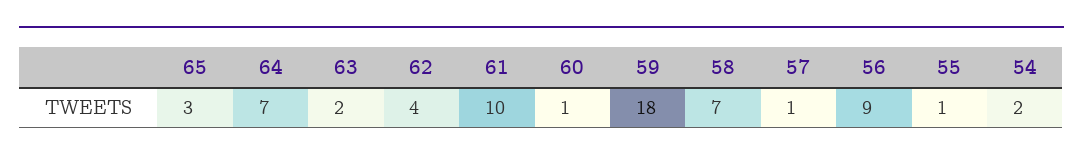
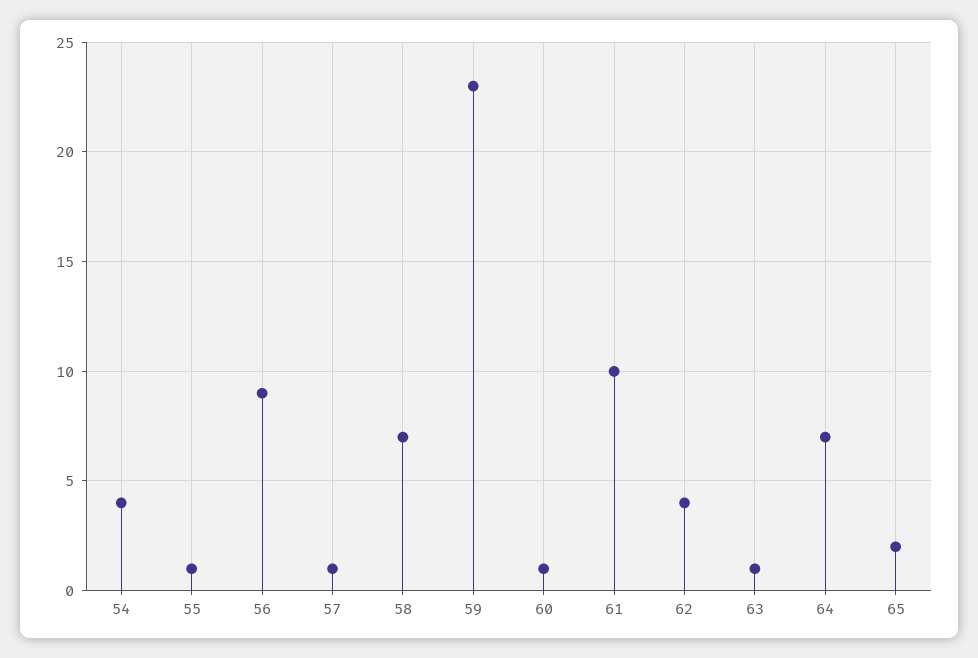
  {
-   "65": 3,
+   "65": 2,
    "64": 7,
-   "63": 2,
+   "63": 1,
    "62": 4,
    "61": 10,
    "60": 1,
-   "59": 18,
+   "59": 23,
    "58": 7,
    "57": 1,
    "56": 9,
    "55": 1,
-   "54": 2
+   "54": 4
  }

